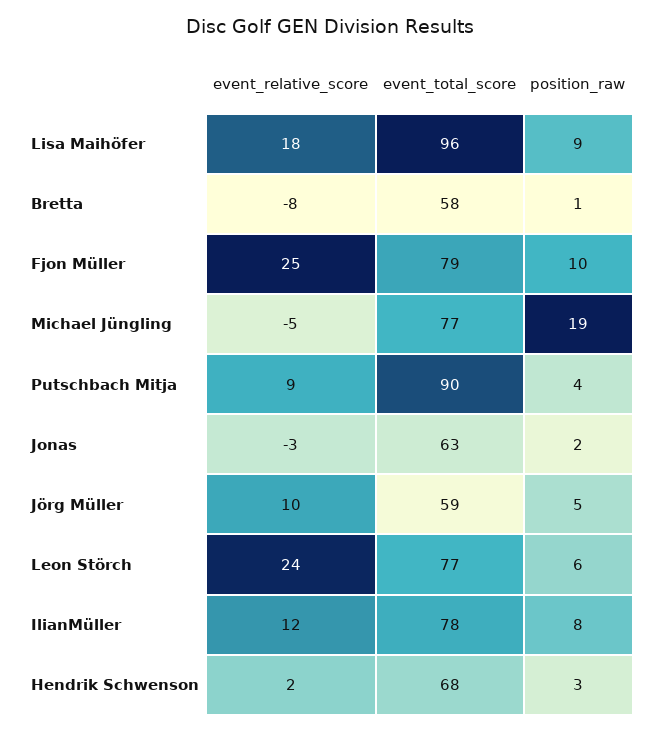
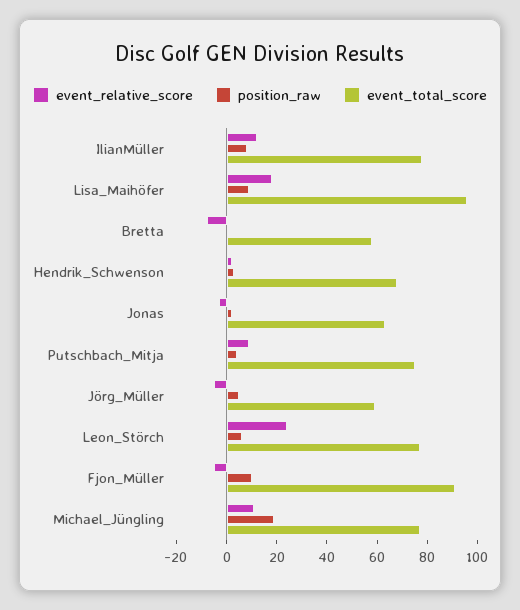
  {
    "event_relative_score": {
      "Lisa Maihöfer": 18,
      "Bretta": -8,
-     "Fjon Müller": 25,
+     "Fjon Müller": -5,
-     "Michael Jüngling": -5,
+     "Michael Jüngling": 10,
      "Putschbach Mitja": 9,
      "Jonas": -3,
-     "Jörg Müller": 10,
+     "Jörg Müller": -5,
      "Leon Störch": 24,
      "IlianMüller": 12,
      "Hendrik Schwenson": 2
    },
    "event_total_score": {
      "Lisa Maihöfer": 96,
      "Bretta": 58,
-     "Fjon Müller": 79,
+     "Fjon Müller": 90,
      "Michael Jüngling": 77,
-     "Putschbach Mitja": 90,
+     "Putschbach Mitja": 75,
      "Jonas": 63,
      "Jörg Müller": 59,
      "Leon Störch": 77,
      "IlianMüller": 78,
      "Hendrik Schwenson": 68
    },
    "position_raw": {
      "Lisa Maihöfer": 9,
      "Bretta": 1,
      "Fjon Müller": 10,
      "Michael Jüngling": 19,
      "Putschbach Mitja": 4,
      "Jonas": 2,
      "Jörg Müller": 5,
      "Leon Störch": 6,
      "IlianMüller": 8,
      "Hendrik Schwenson": 3
    }
  }

